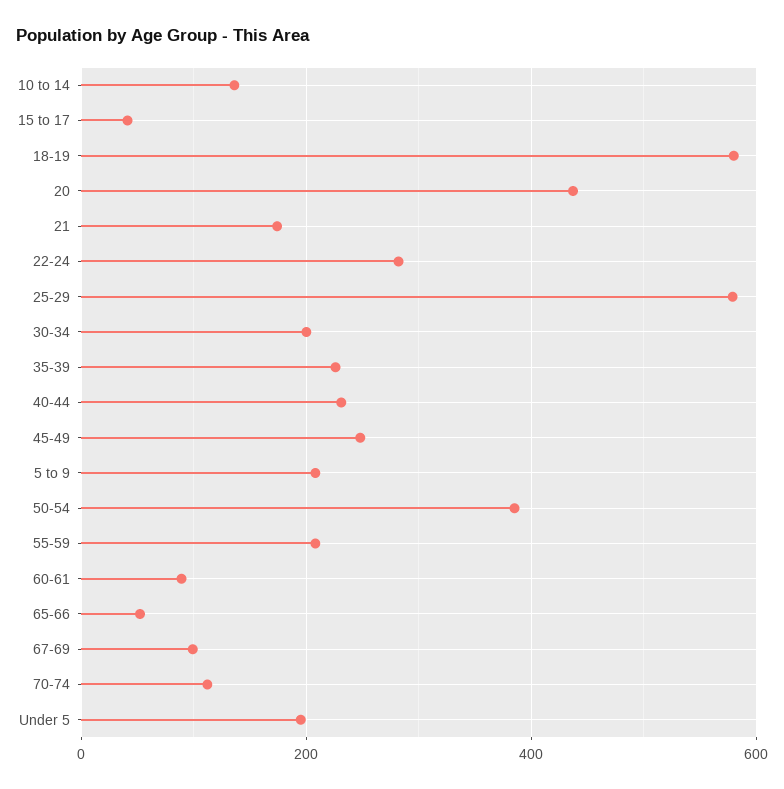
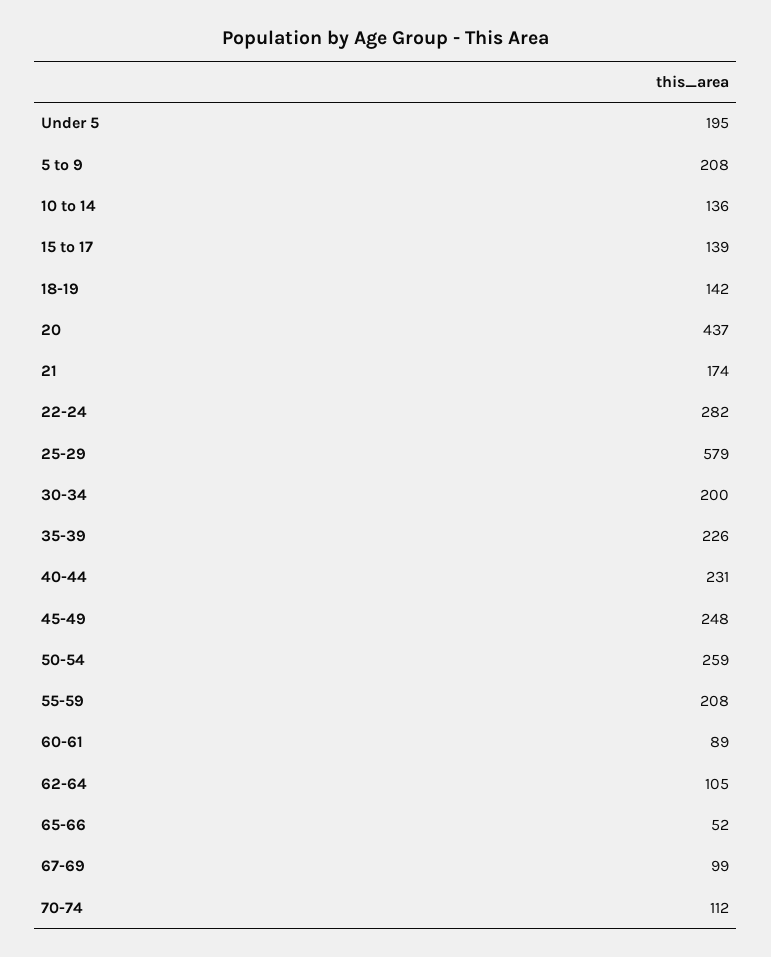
  {
    "10 to 14": 136,
-   "15 to 17": 40,
+   "15 to 17": 139,
-   "18-19": 580,
+   "18-19": 142,
    "20": 437,
    "21": 174,
    "22-24": 282,
    "25-29": 579,
    "30-34": 200,
    "35-39": 226,
    "40-44": 231,
    "45-49": 248,
    "5 to 9": 208,
-   "50-54": 380,
+   "50-54": 259,
    "55-59": 208,
    "60-61": 89,
    "65-66": 52,
    "67-69": 99,
    "70-74": 112,
-   "Under 5": 195
+   "Under 5": 195,
+   "62-64": 105
  }

